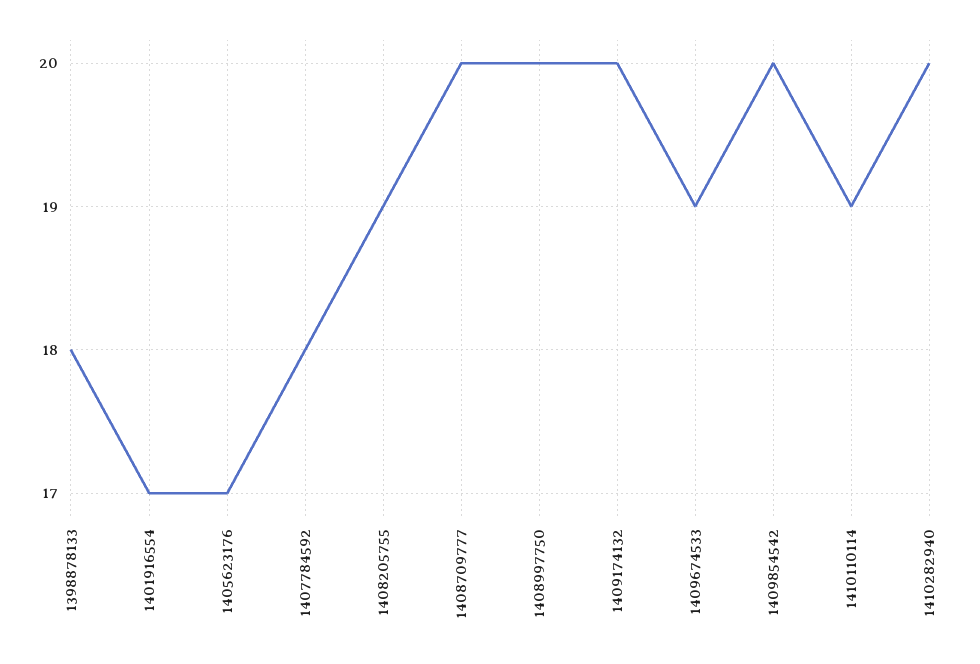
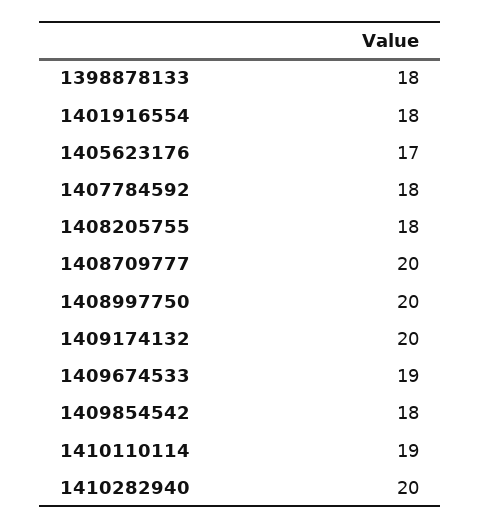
  {
    "1398878133": 18,
-   "1401916554": 17,
+   "1401916554": 18,
    "1405623176": 17,
    "1407784592": 18,
-   "1408205755": 19,
+   "1408205755": 18,
    "1408709777": 20,
    "1408997750": 20,
    "1409174132": 20,
    "1409674533": 19,
-   "1409854542": 20,
+   "1409854542": 18,
    "1410110114": 19,
    "1410282940": 20
  }

